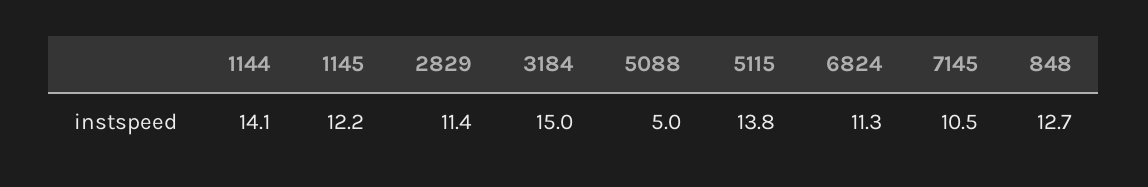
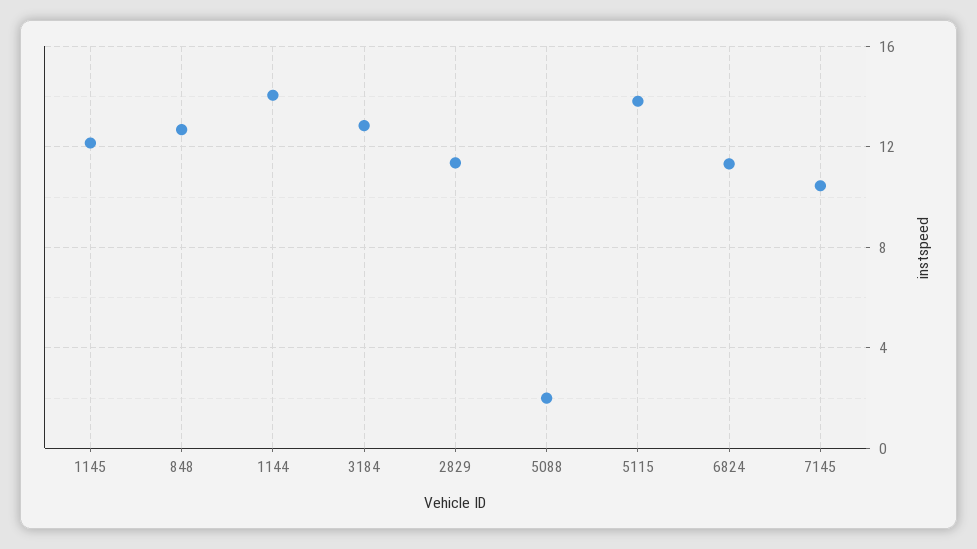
  {
    "1144": 14.1,
    "1145": 12.2,
    "2829": 11.4,
-   "3184": 15,
+   "3184": 13,
-   "5088": 5,
+   "5088": 2,
    "5115": 13.8,
    "6824": 11.3,
    "7145": 10.5,
    "848": 12.7
  }

